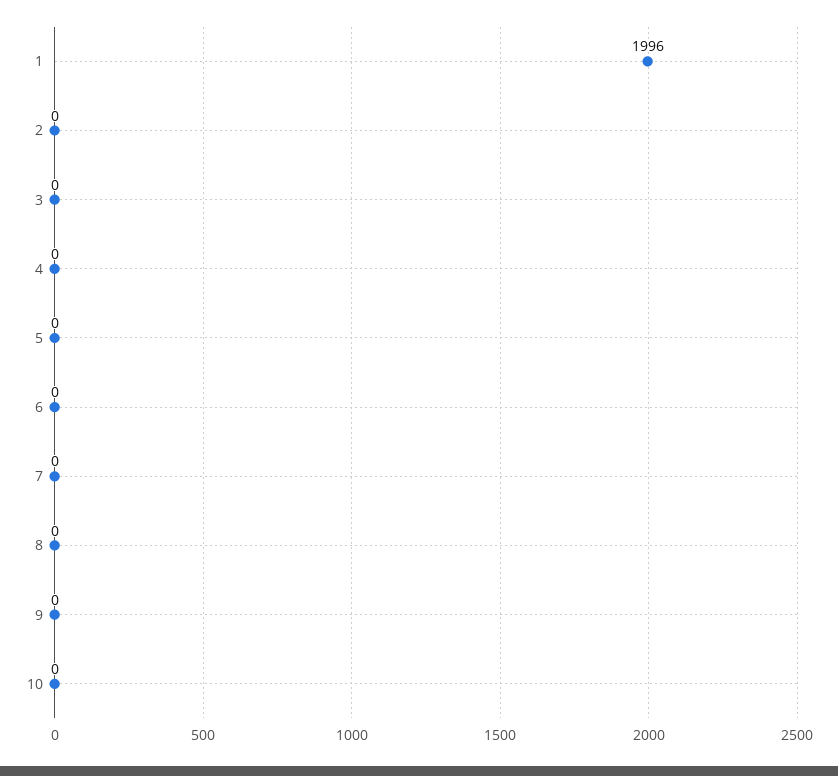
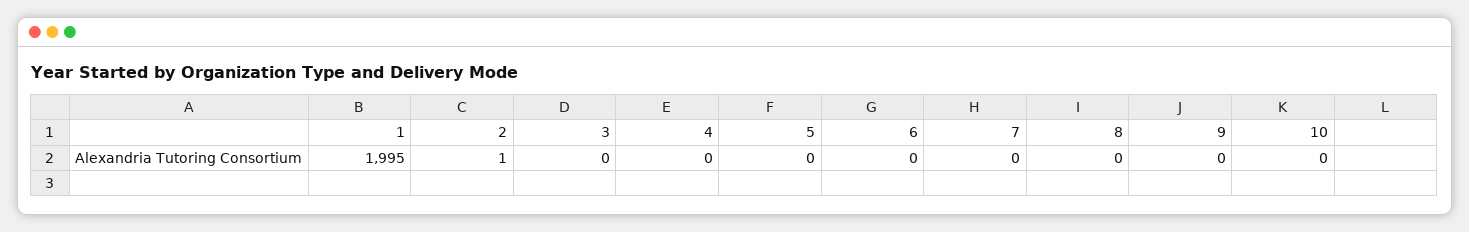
  {
-   "1": 1996,
+   "1": 1995,
-   "2": 0,
+   "2": 1,
    "3": 0,
    "4": 0,
    "5": 0,
    "6": 0,
    "7": 0,
    "8": 0,
    "9": 0,
    "10": 0
  }

